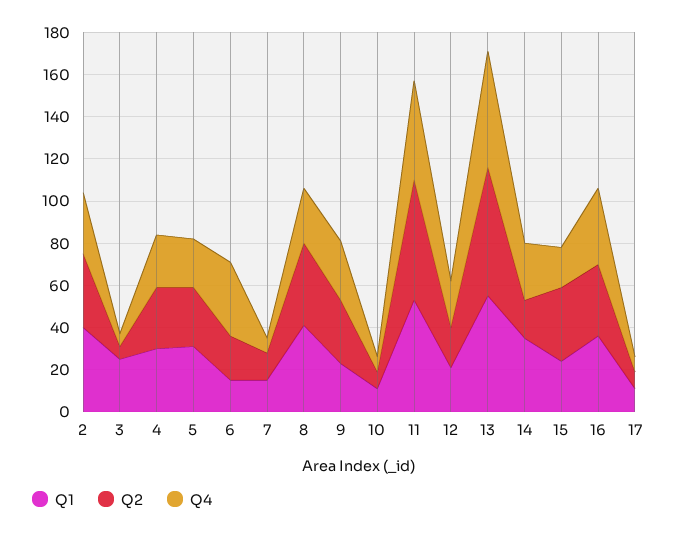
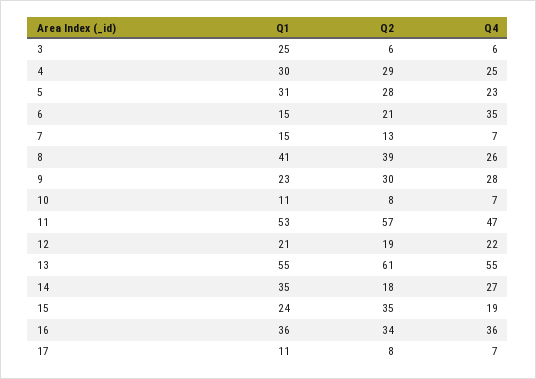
  {
    "Q1": {
-     "2": 40,
      "3": 25,
      "4": 30,
      "5": 31,
      "6": 15,
      "7": 15,
      "8": 41,
      "9": 23,
      "10": 11,
      "11": 53,
      "12": 21,
      "13": 55,
      "14": 35,
      "15": 24,
      "16": 36,
      "17": 11
    },
    "Q2": {
-     "2": 35,
      "3": 6,
      "4": 29,
      "5": 28,
      "6": 21,
      "7": 13,
      "8": 39,
      "9": 30,
      "10": 8,
      "11": 57,
      "12": 19,
      "13": 61,
      "14": 18,
      "15": 35,
      "16": 34,
      "17": 8
    },
    "Q4": {
-     "2": 30,
      "3": 6,
      "4": 25,
      "5": 23,
      "6": 35,
      "7": 7,
      "8": 26,
      "9": 28,
      "10": 7,
      "11": 47,
      "12": 22,
      "13": 55,
      "14": 27,
      "15": 19,
      "16": 36,
      "17": 7
    }
  }

